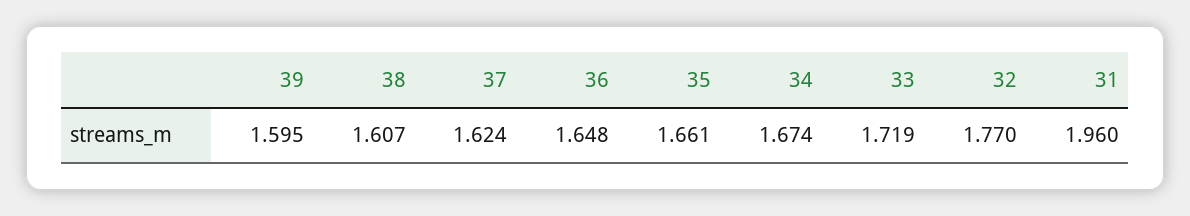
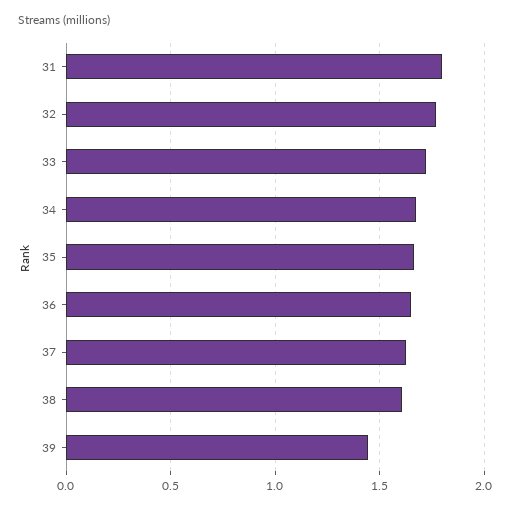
  {
-   "39": 1.595,
+   "39": 1.45,
    "38": 1.607,
    "37": 1.624,
    "36": 1.648,
    "35": 1.661,
    "34": 1.674,
    "33": 1.719,
    "32": 1.77,
-   "31": 1.96
+   "31": 1.8
  }

